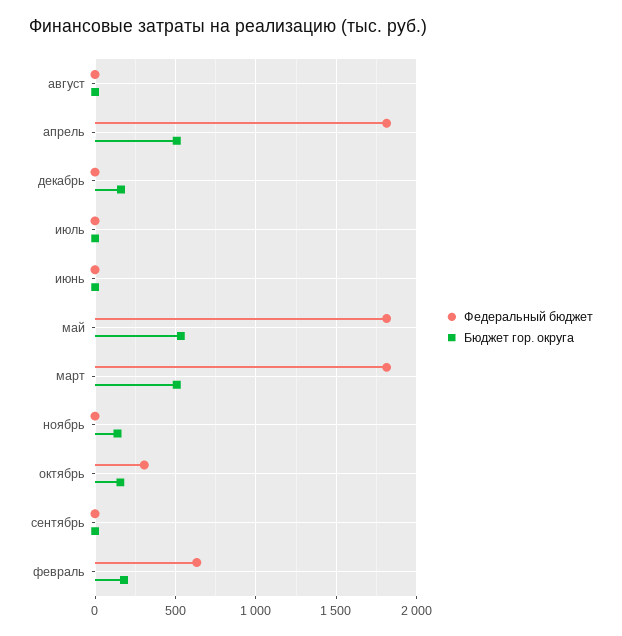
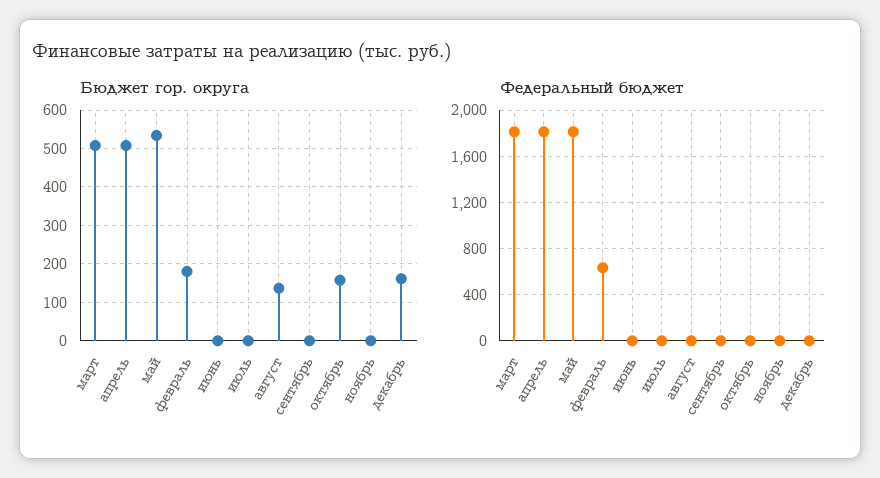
  {
    "Федеральный бюджет": {
      "август": 0,
      "апрель": 1800,
      "декабрь": 0,
      "июль": 0,
      "июнь": 0,
      "май": 1800,
      "март": 1800,
      "ноябрь": 0,
-     "октябрь": 300,
+     "октябрь": 0,
      "сентябрь": 0,
      "февраль": 650
    },
    "Бюджет гор. округа": {
-     "август": 0,
+     "август": 140,
      "апрель": 500,
      "декабрь": 160,
      "июль": 0,
      "июнь": 0,
      "май": 540,
      "март": 500,
-     "ноябрь": 150,
+     "ноябрь": 0,
      "октябрь": 160,
      "сентябрь": 0,
      "февраль": 180
    }
  }

